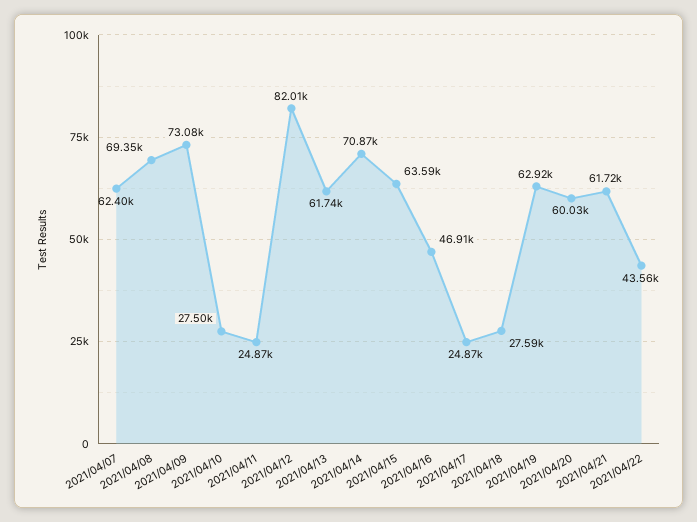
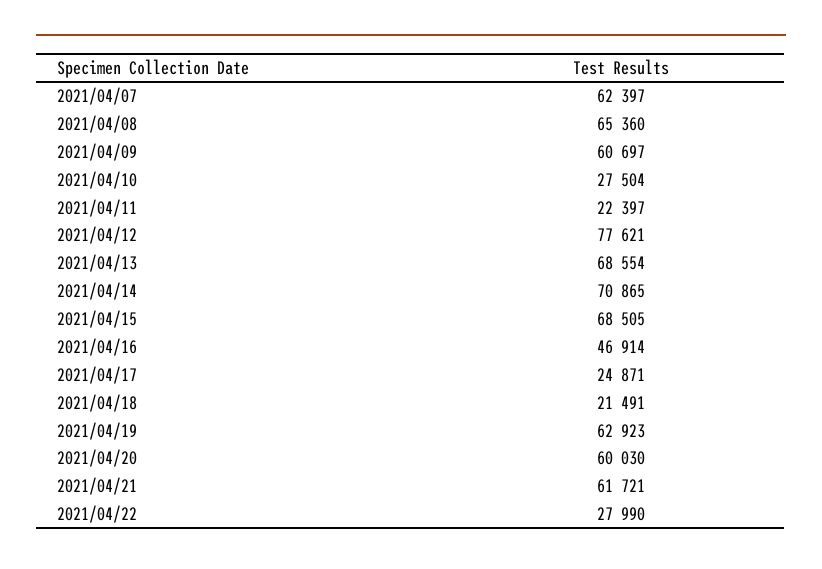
  {
    "2021/04/07": 62397,
-   "2021/04/08": 69350,
+   "2021/04/08": 65360,
-   "2021/04/09": 73080,
+   "2021/04/09": 60697,
    "2021/04/10": 27504,
-   "2021/04/11": 24870,
+   "2021/04/11": 22397,
-   "2021/04/12": 82010,
+   "2021/04/12": 77621,
-   "2021/04/13": 61740,
+   "2021/04/13": 68554,
    "2021/04/14": 70865,
-   "2021/04/15": 63590,
+   "2021/04/15": 68505,
    "2021/04/16": 46914,
    "2021/04/17": 24871,
-   "2021/04/18": 27590,
+   "2021/04/18": 21491,
    "2021/04/19": 62923,
    "2021/04/20": 60030,
    "2021/04/21": 61721,
-   "2021/04/22": 43560
+   "2021/04/22": 27990
  }

